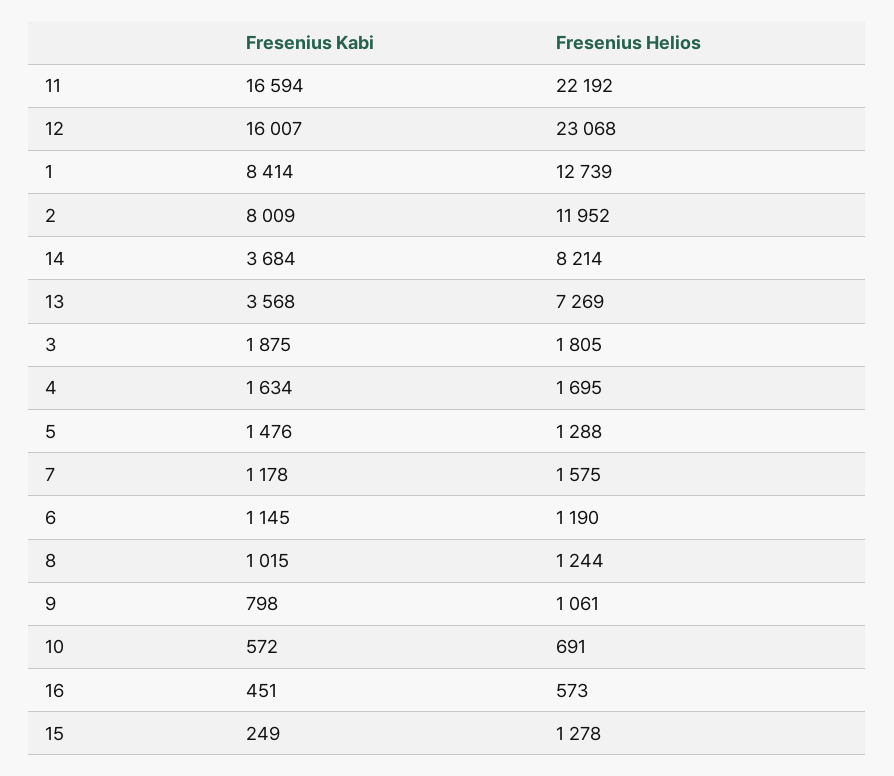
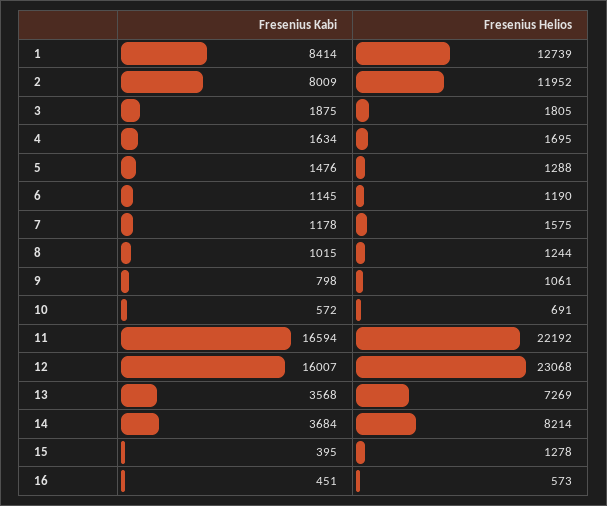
  {
    "Fresenius Kabi": {
      "11": 16594,
      "12": 16007,
      "1": 8414,
      "2": 8009,
      "14": 3684,
      "13": 3568,
      "3": 1875,
      "4": 1634,
      "5": 1476,
      "7": 1178,
      "6": 1145,
      "8": 1015,
      "9": 798,
      "10": 572,
      "16": 451,
-     "15": 249
+     "15": 395
    },
    "Fresenius Helios": {
      "11": 22192,
      "12": 23068,
      "1": 12739,
      "2": 11952,
      "14": 8214,
      "13": 7269,
      "3": 1805,
      "4": 1695,
      "5": 1288,
      "7": 1575,
      "6": 1190,
      "8": 1244,
      "9": 1061,
      "10": 691,
      "16": 573,
      "15": 1278
    }
  }

